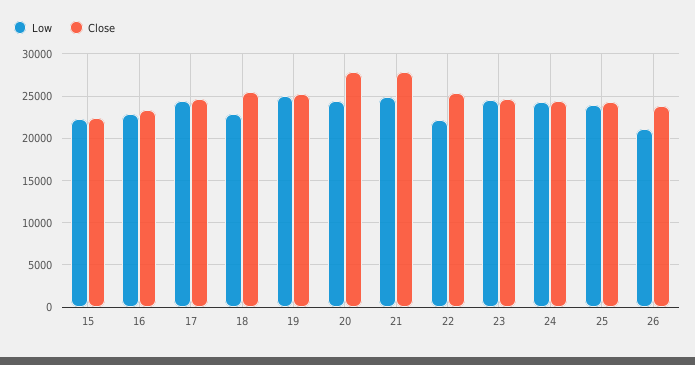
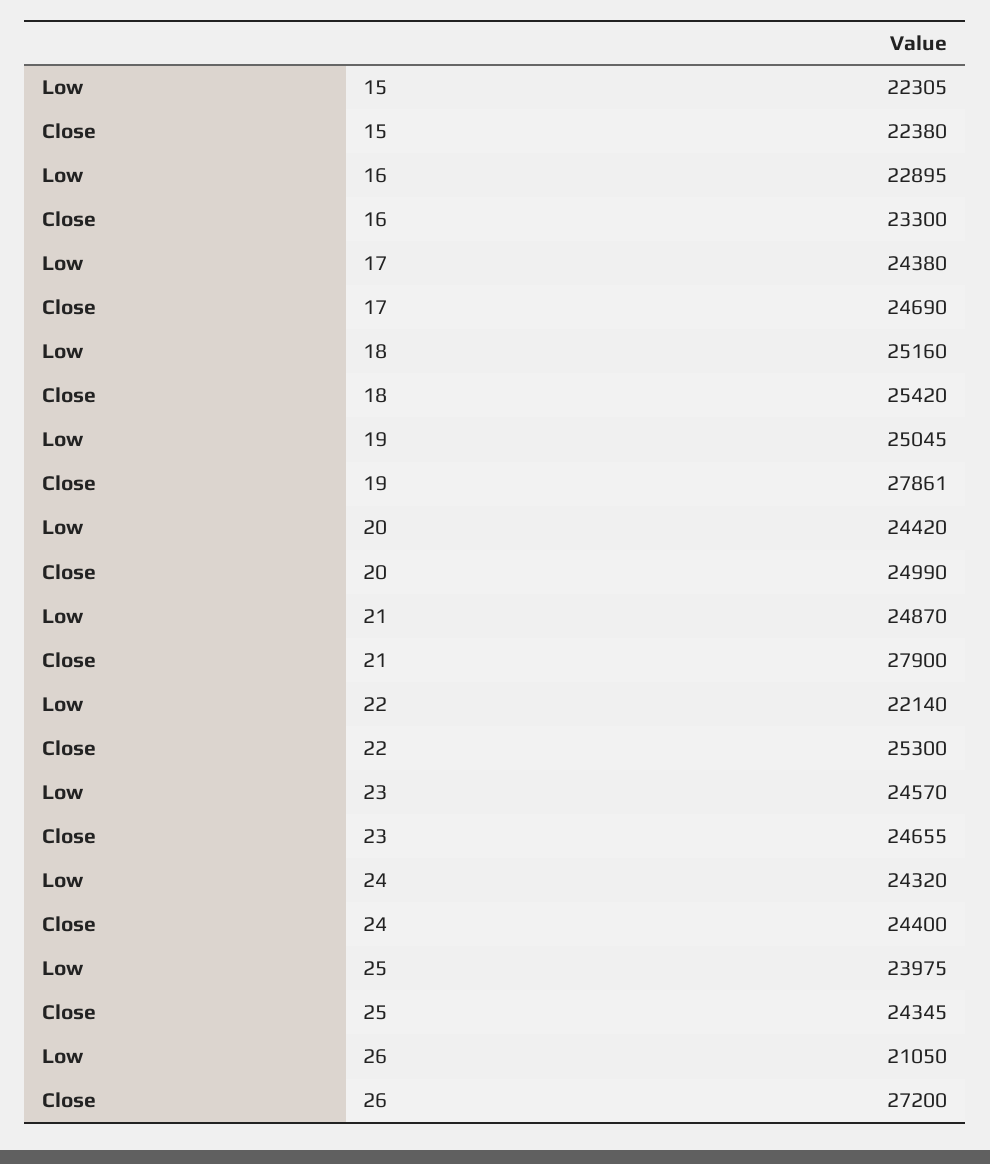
  {
    "Low": {
      "15": 22305,
      "16": 22895,
      "17": 24380,
-     "18": 23000,
+     "18": 25160,
      "19": 25045,
      "20": 24420,
      "21": 24870,
      "22": 22140,
      "23": 24570,
      "24": 24320,
      "25": 23975,
      "26": 21050
    },
    "Close": {
      "15": 22380,
      "16": 23300,
      "17": 24690,
      "18": 25420,
-     "19": 25000,
+     "19": 27861,
-     "20": 28000,
+     "20": 24990,
      "21": 27900,
      "22": 25300,
      "23": 24655,
      "24": 24400,
      "25": 24345,
-     "26": 24000
+     "26": 27200
    }
  }

